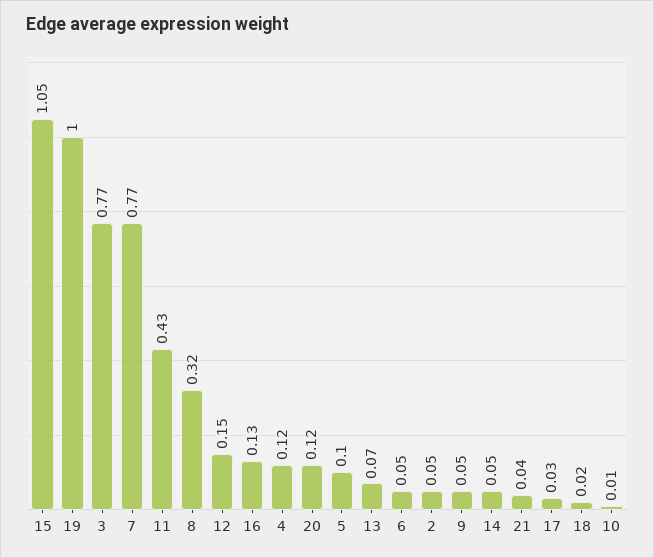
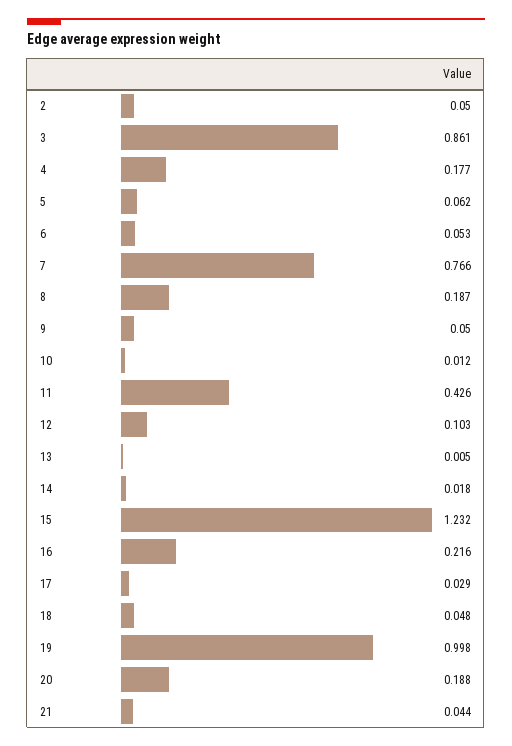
  {
-   "15": 1.05,
+   "15": 1.232,
    "19": 0.998,
-   "3": 0.77,
+   "3": 0.861,
    "7": 0.766,
    "11": 0.426,
-   "8": 0.32,
+   "8": 0.187,
-   "12": 0.15,
+   "12": 0.103,
-   "16": 0.13,
+   "16": 0.216,
-   "4": 0.12,
+   "4": 0.177,
-   "20": 0.12,
+   "20": 0.188,
-   "5": 0.1,
+   "5": 0.062,
-   "13": 0.07,
+   "13": 0.005,
    "6": 0.053,
    "2": 0.05,
    "9": 0.05,
-   "14": 0.05,
+   "14": 0.018,
    "21": 0.044,
    "17": 0.029,
-   "18": 0.02,
+   "18": 0.048,
    "10": 0.012
  }

